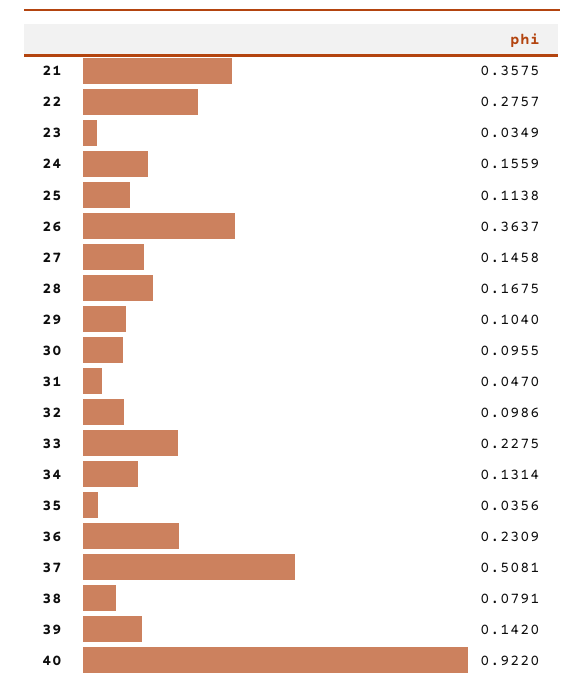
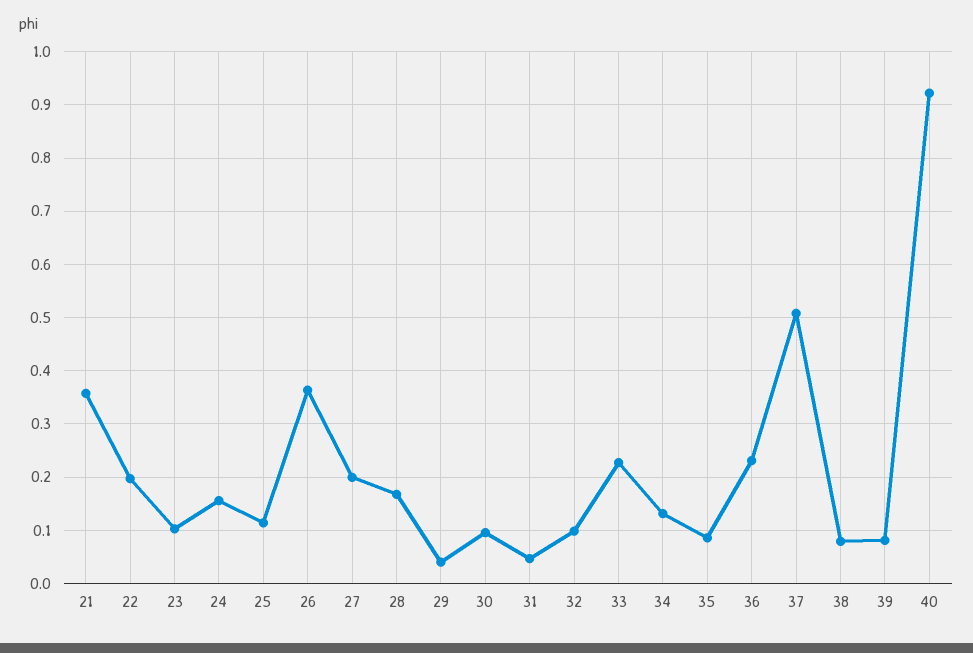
  {
    "21": 0.3575,
-   "22": 0.2757,
+   "22": 0.2,
-   "23": 0.0349,
+   "23": 0.1,
    "24": 0.1559,
    "25": 0.1138,
    "26": 0.3637,
-   "27": 0.1458,
+   "27": 0.2,
    "28": 0.1675,
-   "29": 0.104,
+   "29": 0.04,
    "30": 0.0955,
    "31": 0.047,
    "32": 0.0986,
    "33": 0.2275,
    "34": 0.1314,
-   "35": 0.0356,
+   "35": 0.08,
    "36": 0.2309,
    "37": 0.5081,
    "38": 0.0791,
-   "39": 0.142,
+   "39": 0.08,
    "40": 0.922
  }

